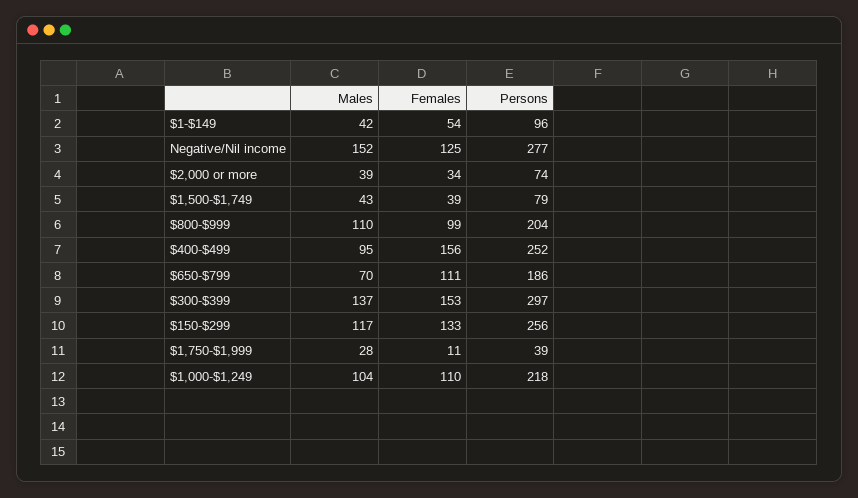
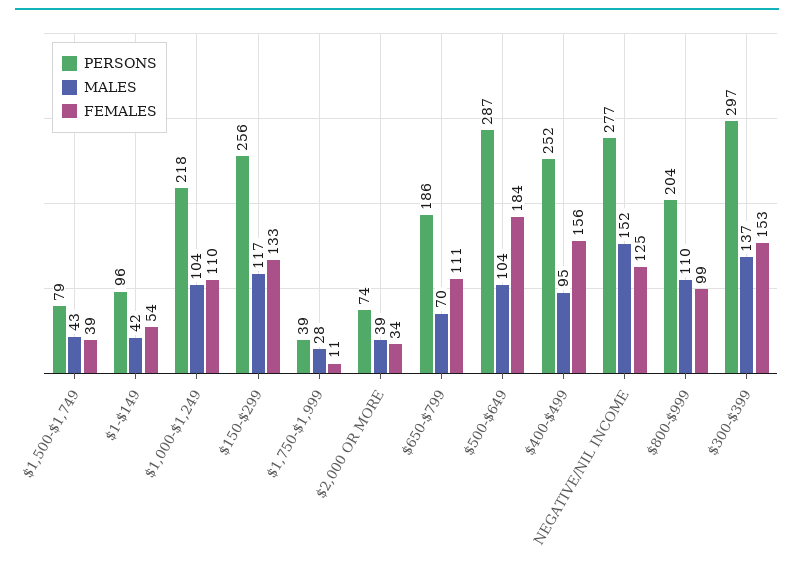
  {
    "Males": {
      "$1-$149": 42,
      "Negative/Nil income": 152,
      "$2,000 or more": 39,
      "$1,500-$1,749": 43,
      "$800-$999": 110,
      "$400-$499": 95,
      "$650-$799": 70,
      "$300-$399": 137,
      "$150-$299": 117,
      "$1,750-$1,999": 28,
-     "$1,000-$1,249": 104
+     "$1,000-$1,249": 104,
+     "$500-$649": 104
    },
    "Females": {
      "$1-$149": 54,
      "Negative/Nil income": 125,
      "$2,000 or more": 34,
      "$1,500-$1,749": 39,
      "$800-$999": 99,
      "$400-$499": 156,
      "$650-$799": 111,
      "$300-$399": 153,
      "$150-$299": 133,
      "$1,750-$1,999": 11,
-     "$1,000-$1,249": 110
+     "$1,000-$1,249": 110,
+     "$500-$649": 184
    },
    "Persons": {
      "$1-$149": 96,
      "Negative/Nil income": 277,
      "$2,000 or more": 74,
      "$1,500-$1,749": 79,
      "$800-$999": 204,
      "$400-$499": 252,
      "$650-$799": 186,
      "$300-$399": 297,
      "$150-$299": 256,
      "$1,750-$1,999": 39,
-     "$1,000-$1,249": 218
+     "$1,000-$1,249": 218,
+     "$500-$649": 287
    }
  }

